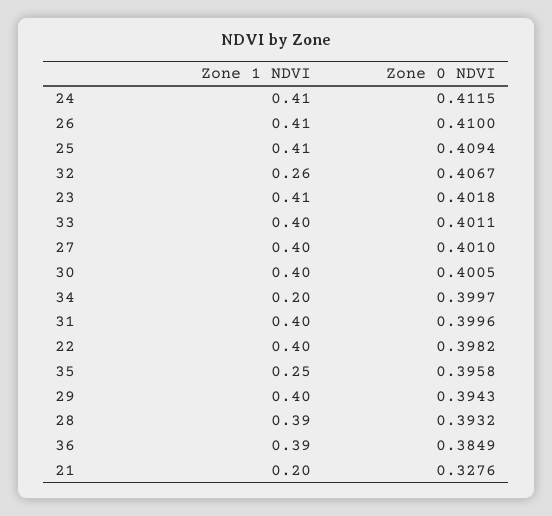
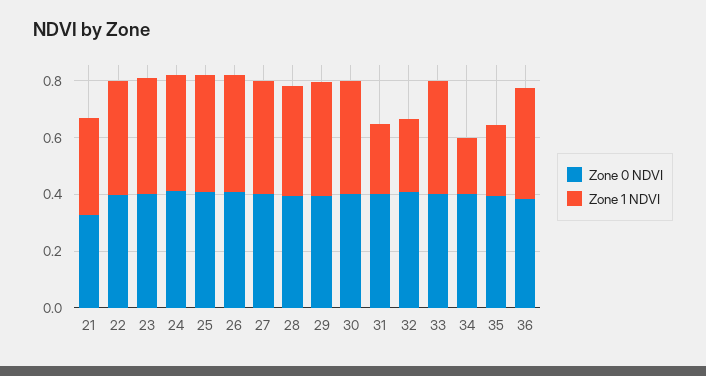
  {
    "Zone 1 NDVI": {
      "24": 0.41,
      "26": 0.41,
      "25": 0.41,
      "32": 0.26,
      "23": 0.41,
      "33": 0.4,
      "27": 0.4,
      "30": 0.4,
      "34": 0.2,
-     "31": 0.4,
+     "31": 0.25,
      "22": 0.4,
      "35": 0.25,
      "29": 0.4,
      "28": 0.39,
      "36": 0.39,
-     "21": 0.2
+     "21": 0.35
    },
    "Zone 0 NDVI": {
      "24": 0.4115,
      "26": 0.41,
      "25": 0.4094,
      "32": 0.4067,
      "23": 0.4018,
      "33": 0.4011,
      "27": 0.401,
      "30": 0.4005,
      "34": 0.3997,
      "31": 0.3996,
      "22": 0.3982,
      "35": 0.3958,
      "29": 0.3943,
      "28": 0.3932,
      "36": 0.3849,
      "21": 0.3276
    }
  }

